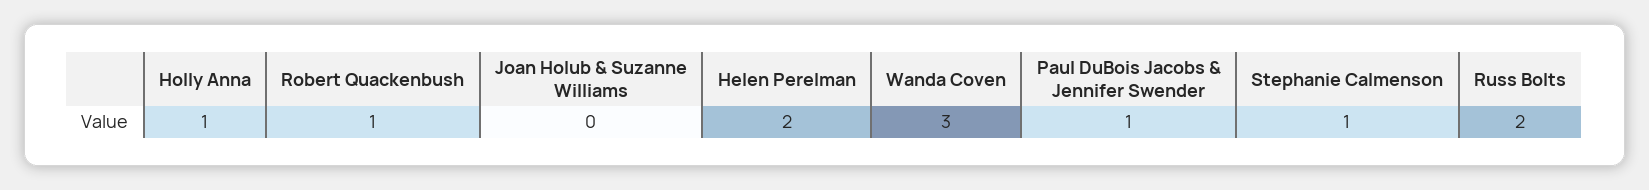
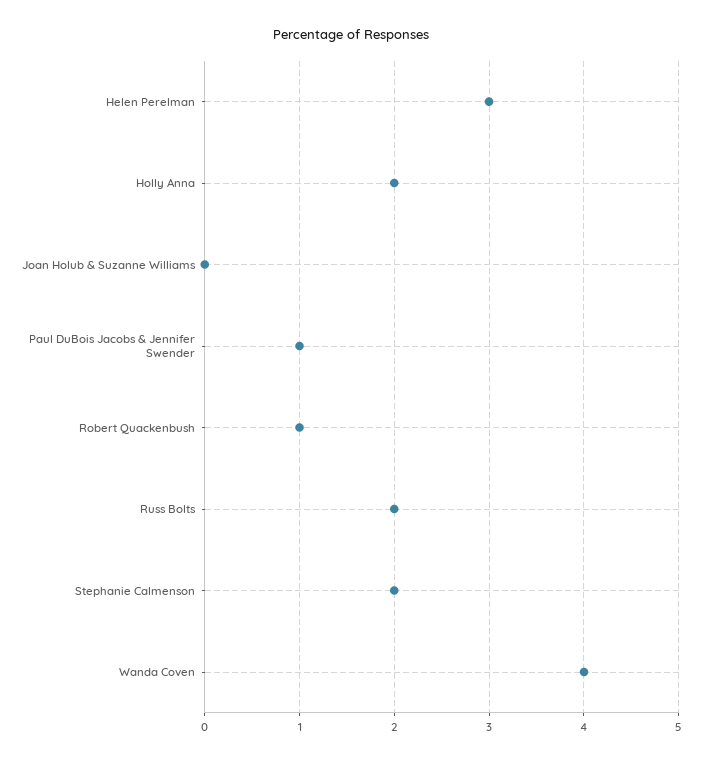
  {
-   "Holly Anna": 1,
+   "Holly Anna": 2,
    "Robert Quackenbush": 1,
    "Joan Holub & Suzanne Williams": 0,
-   "Helen Perelman": 2,
+   "Helen Perelman": 3,
-   "Wanda Coven": 3,
+   "Wanda Coven": 4,
    "Paul DuBois Jacobs & Jennifer Swender": 1,
-   "Stephanie Calmenson": 1,
+   "Stephanie Calmenson": 2,
    "Russ Bolts": 2
  }

